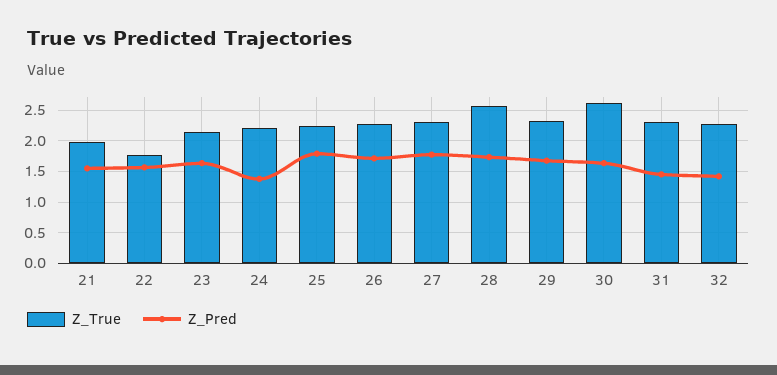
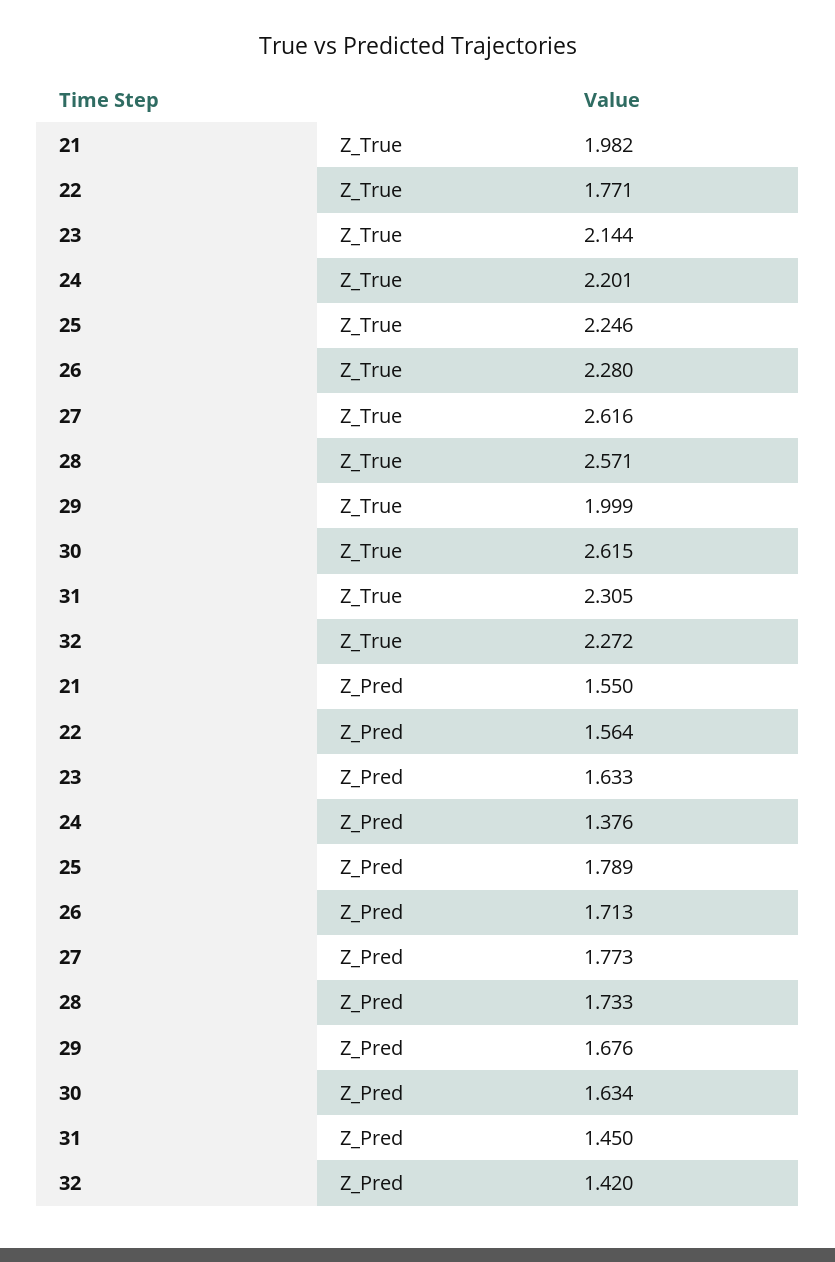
  {
    "Z_True": {
      "21": 1.982,
      "22": 1.771,
      "23": 2.144,
      "24": 2.201,
      "25": 2.246,
      "26": 2.28,
-     "27": 2.3,
+     "27": 2.616,
      "28": 2.571,
-     "29": 2.3,
+     "29": 1.999,
      "30": 2.615,
      "31": 2.305,
      "32": 2.272
    },
    "Z_Pred": {
      "21": 1.55,
      "22": 1.564,
      "23": 1.633,
      "24": 1.376,
      "25": 1.789,
      "26": 1.713,
      "27": 1.773,
      "28": 1.733,
      "29": 1.676,
      "30": 1.634,
      "31": 1.45,
      "32": 1.42
    }
  }

